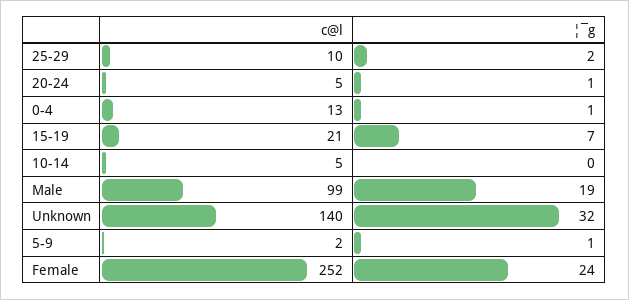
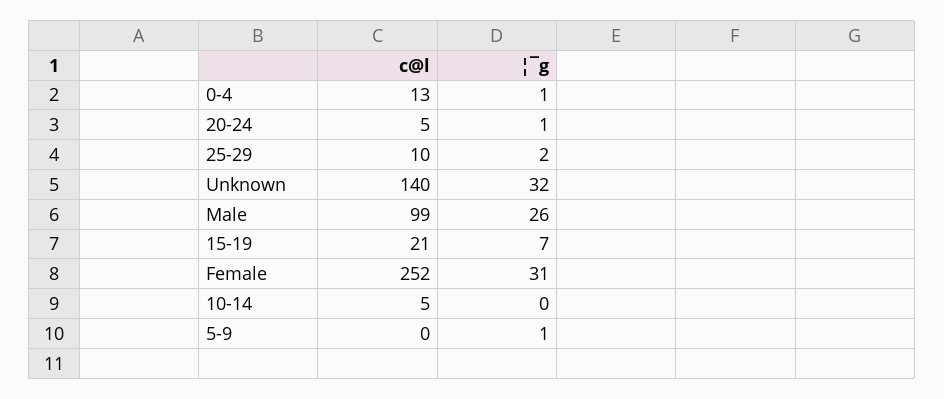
  {
    "c@l": {
      "25-29": 10,
      "20-24": 5,
      "0-4": 13,
      "15-19": 21,
      "10-14": 5,
      "Male": 99,
      "Unknown": 140,
-     "5-9": 2,
+     "5-9": 0,
      "Female": 252
    },
    "¦¯g": {
      "25-29": 2,
      "20-24": 1,
      "0-4": 1,
      "15-19": 7,
      "10-14": 0,
-     "Male": 19,
+     "Male": 26,
      "Unknown": 32,
      "5-9": 1,
-     "Female": 24
+     "Female": 31
    }
  }

